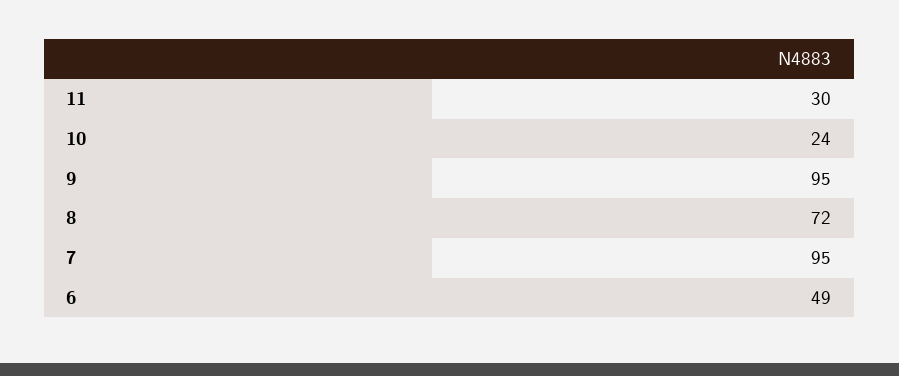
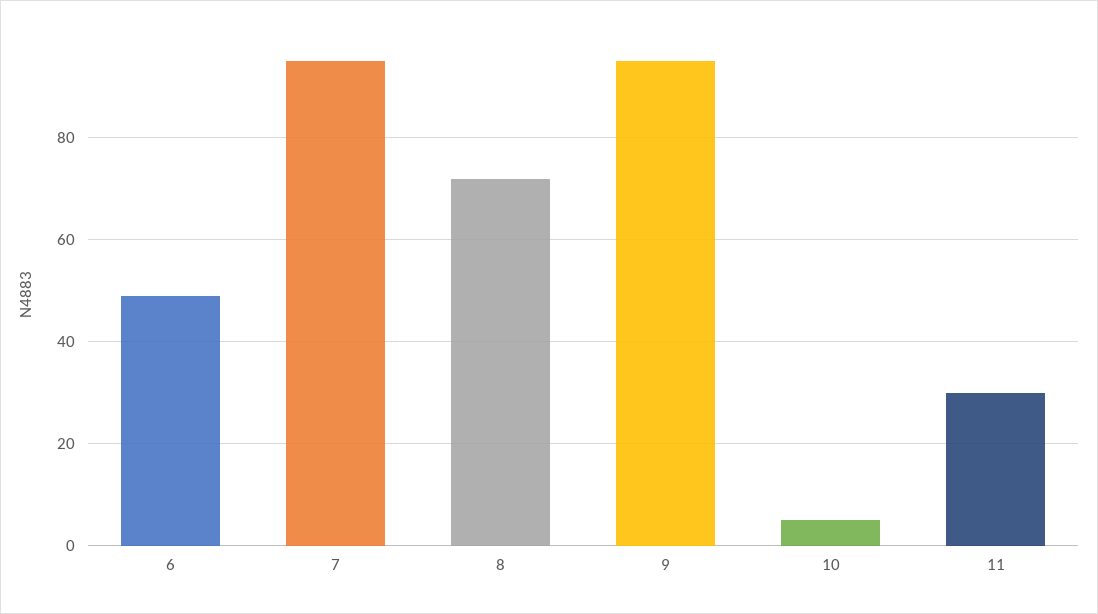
  {
    "11": 30,
-   "10": 24,
+   "10": 5,
    "9": 95,
    "8": 72,
    "7": 95,
    "6": 49
  }

